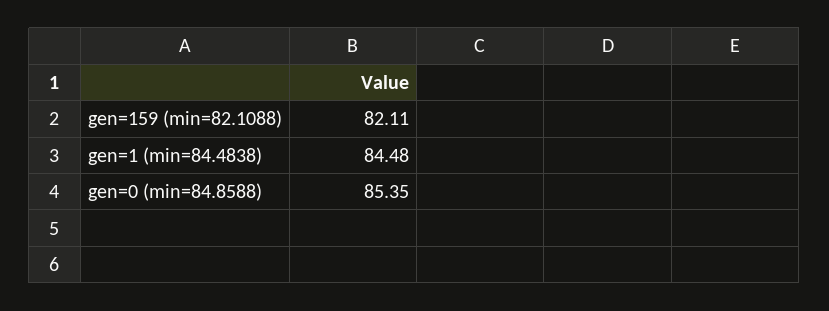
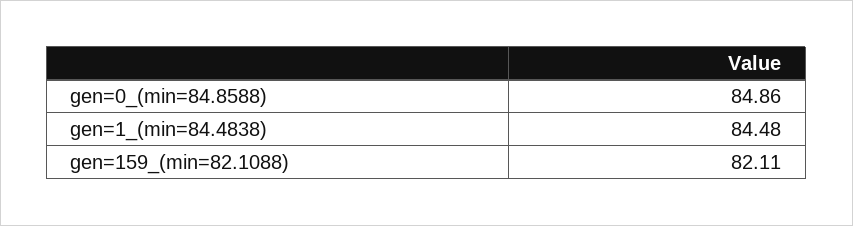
  {
    "gen=159 (min=82.1088)": 82.11,
    "gen=1 (min=84.4838)": 84.48,
-   "gen=0 (min=84.8588)": 85.35
+   "gen=0 (min=84.8588)": 84.86
  }

